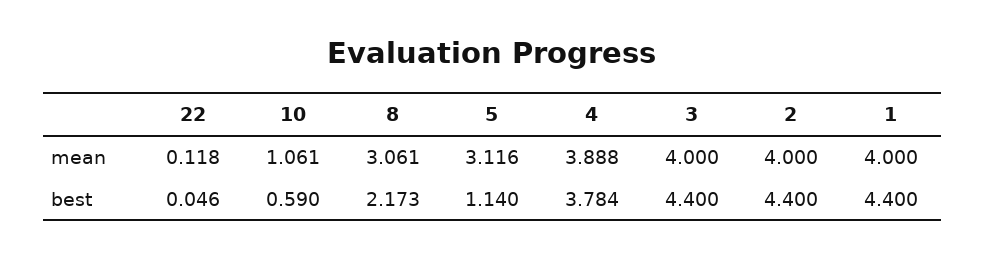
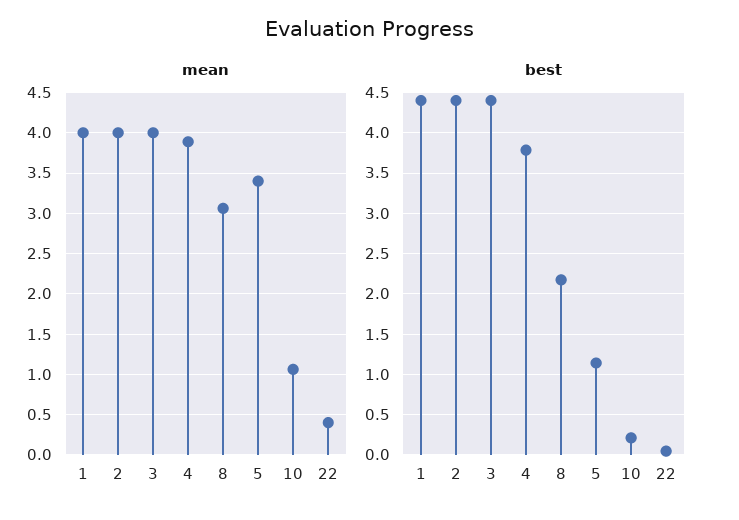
  {
    "mean": {
-     "22": 0.118,
+     "22": 0.4,
      "10": 1.061,
      "8": 3.061,
-     "5": 3.116,
+     "5": 3.4,
      "4": 3.888,
      "3": 4,
      "2": 4,
      "1": 4
    },
    "best": {
      "22": 0.046,
-     "10": 0.59,
+     "10": 0.2,
      "8": 2.173,
      "5": 1.14,
      "4": 3.784,
      "3": 4.4,
      "2": 4.4,
      "1": 4.4
    }
  }

